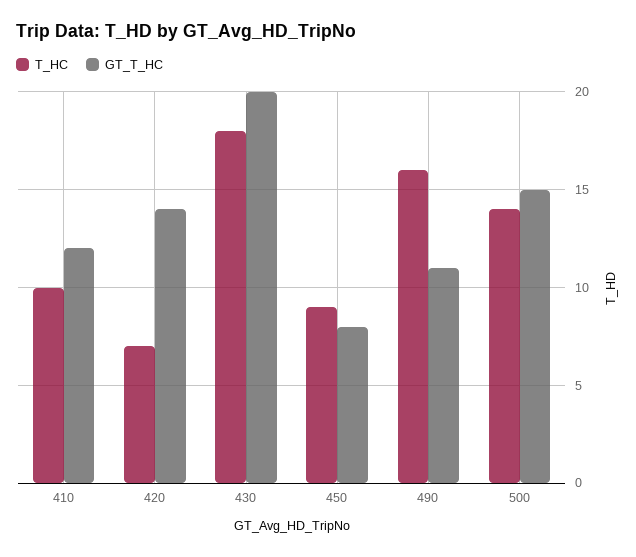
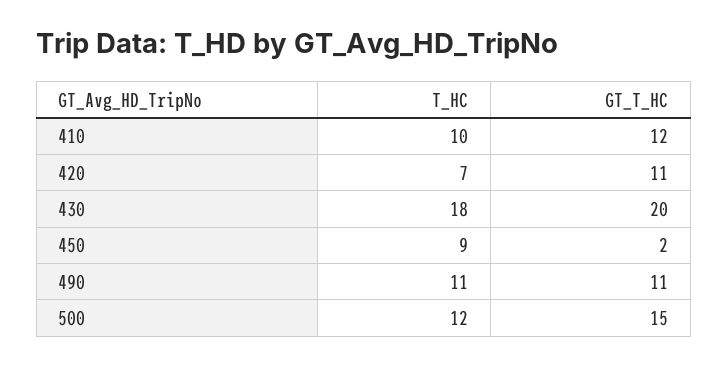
  {
    "T_HC": {
      "410": 10,
      "420": 7,
      "430": 18,
      "450": 9,
-     "490": 16,
+     "490": 11,
-     "500": 14
+     "500": 12
    },
    "GT_T_HC": {
      "410": 12,
-     "420": 14,
+     "420": 11,
      "430": 20,
-     "450": 8,
+     "450": 2,
      "490": 11,
      "500": 15
    }
  }

